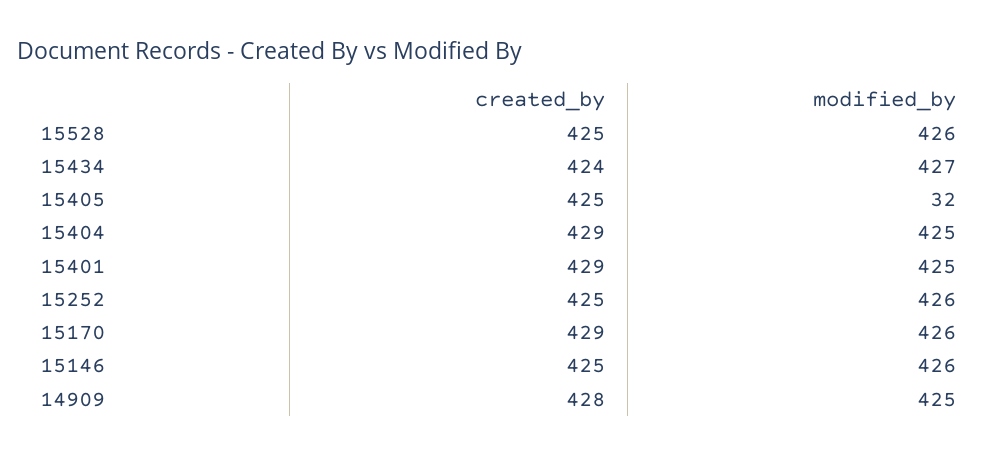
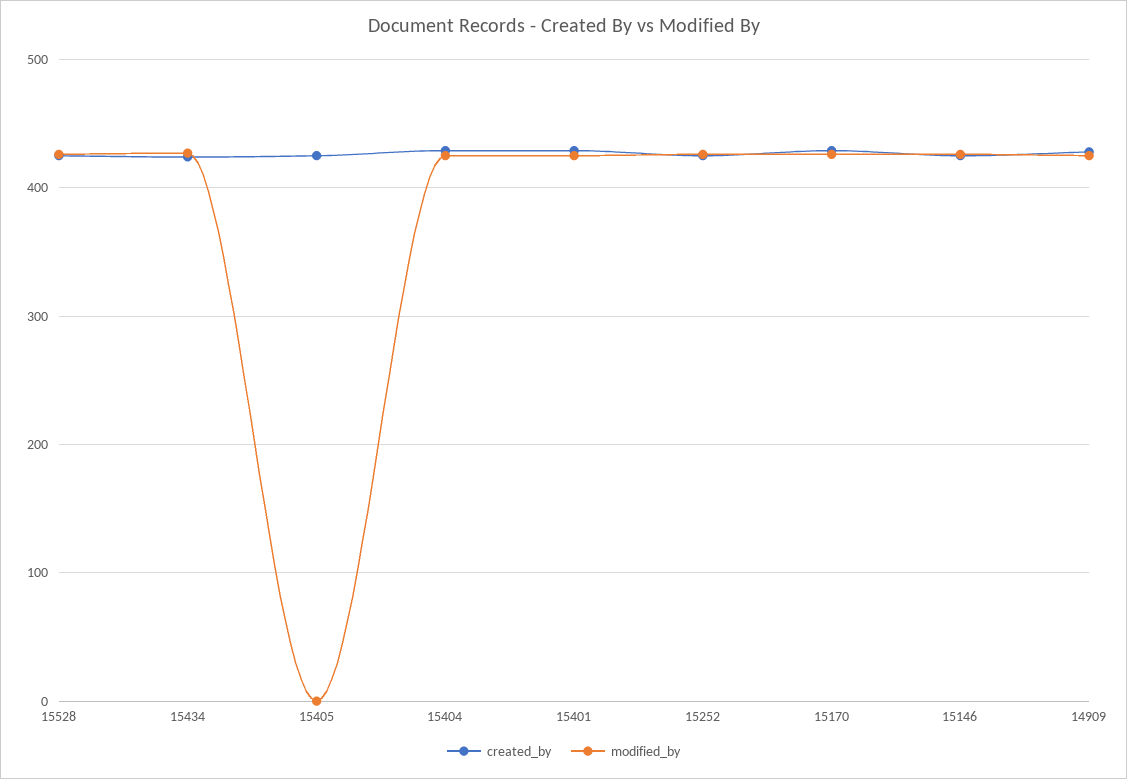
  {
    "created_by": {
      "15528": 425,
      "15434": 424,
      "15405": 425,
      "15404": 429,
      "15401": 429,
      "15252": 425,
      "15170": 429,
      "15146": 425,
      "14909": 428
    },
    "modified_by": {
      "15528": 426,
      "15434": 427,
-     "15405": 32,
+     "15405": 0,
      "15404": 425,
      "15401": 425,
      "15252": 426,
      "15170": 426,
      "15146": 426,
      "14909": 425
    }
  }

